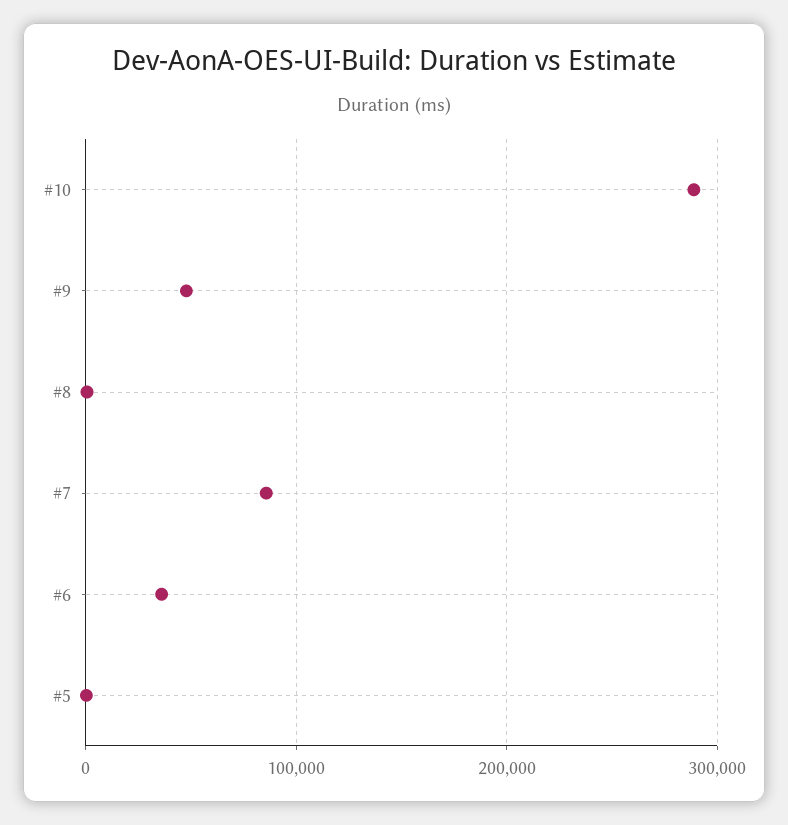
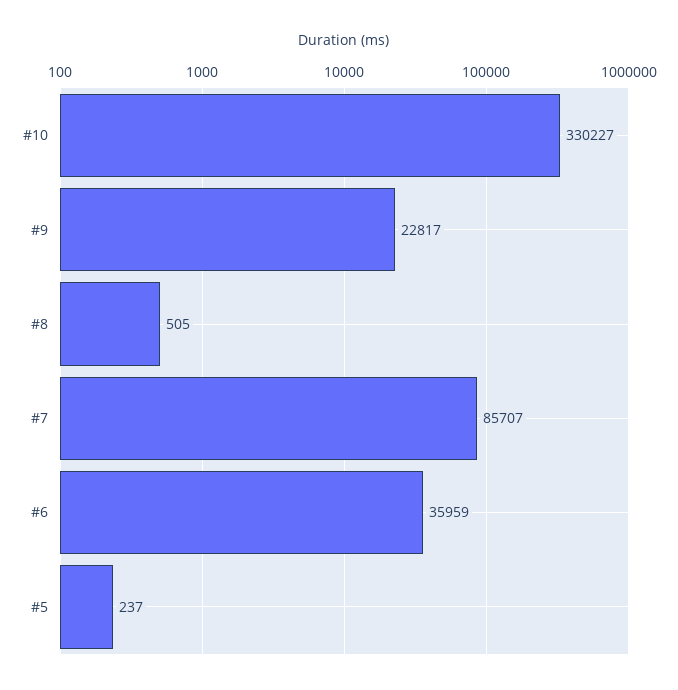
  {
-   "#10": 290000,
+   "#10": 330227,
-   "#9": 50000,
+   "#9": 22817,
    "#8": 505,
    "#7": 85707,
    "#6": 35959,
    "#5": 237
  }

